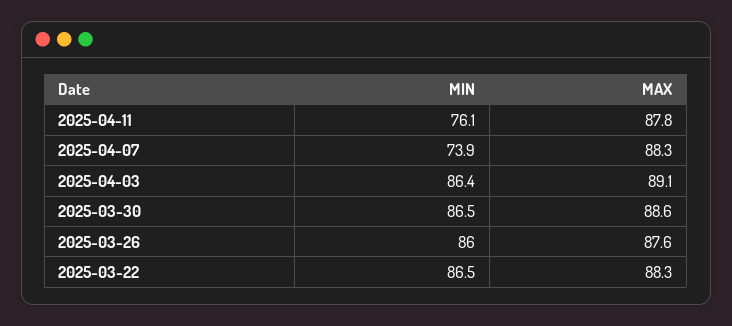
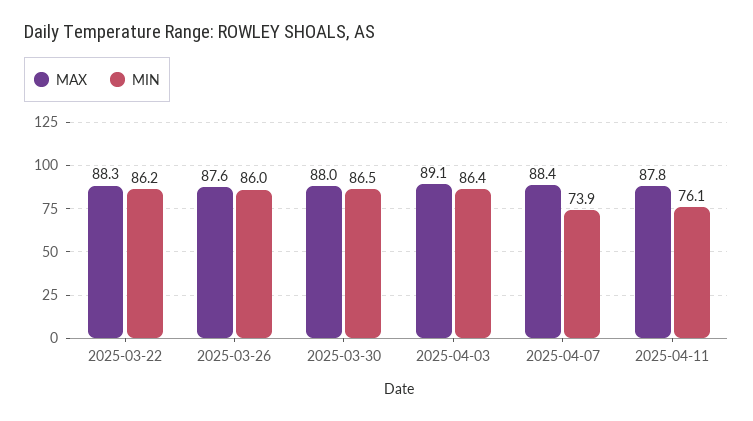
  {
    "MIN": {
      "2025-04-11": 76.1,
      "2025-04-07": 73.9,
      "2025-04-03": 86.4,
      "2025-03-30": 86.5,
      "2025-03-26": 86,
-     "2025-03-22": 86.5
+     "2025-03-22": 86.2
    },
    "MAX": {
      "2025-04-11": 87.8,
-     "2025-04-07": 88.3,
+     "2025-04-07": 88.4,
      "2025-04-03": 89.1,
-     "2025-03-30": 88.6,
+     "2025-03-30": 88,
      "2025-03-26": 87.6,
      "2025-03-22": 88.3
    }
  }

